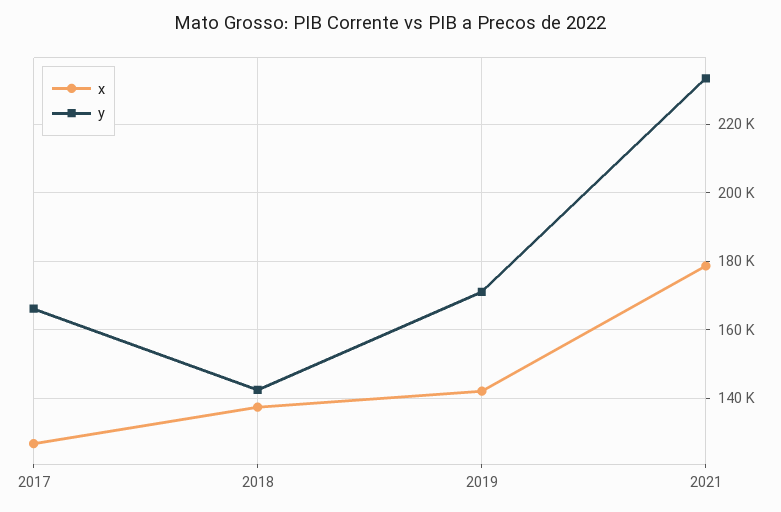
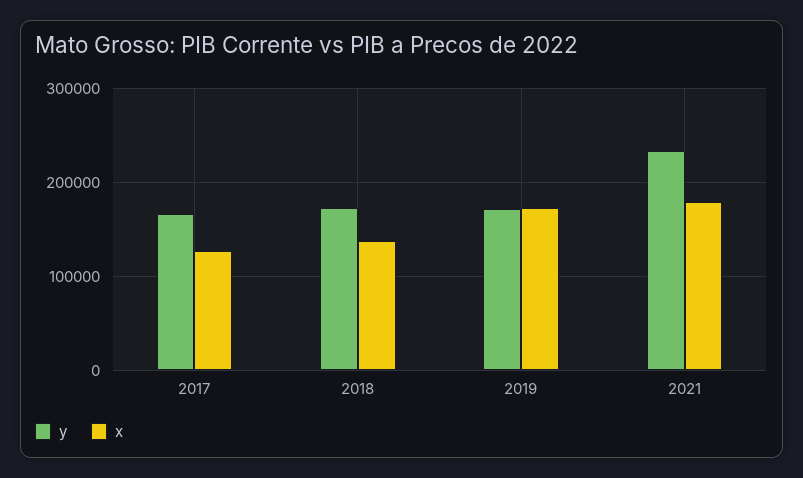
  {
    "x": {
      "2017": 126000,
      "2018": 138000,
-     "2019": 142000,
+     "2019": 170000,
      "2021": 178000
    },
    "y": {
      "2017": 166000,
-     "2018": 142000,
+     "2018": 170000,
      "2019": 172000,
      "2021": 234000
    }
  }

